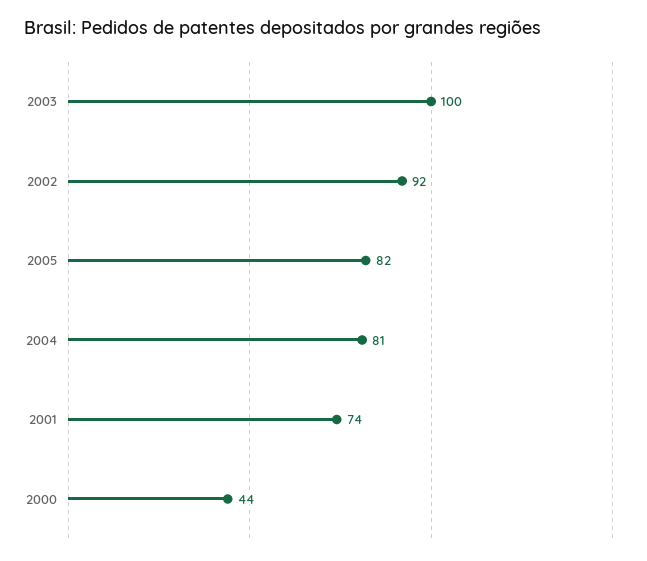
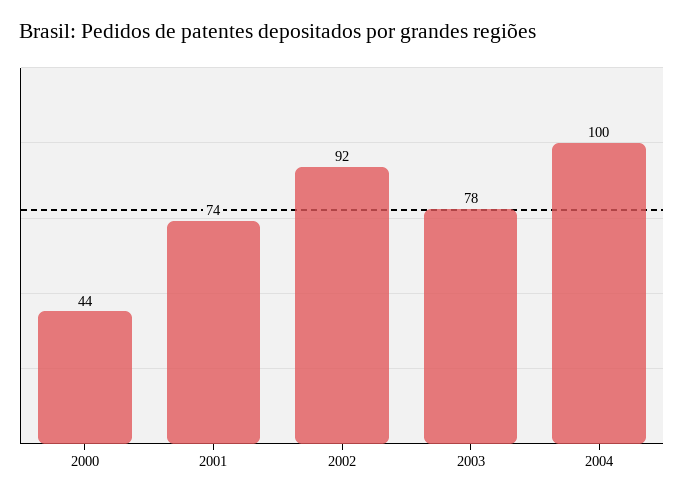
  {
-   "2003": 100,
+   "2003": 78,
    "2002": 92,
-   "2005": 82,
-   "2004": 81,
+   "2004": 100,
    "2001": 74,
    "2000": 44
  }

